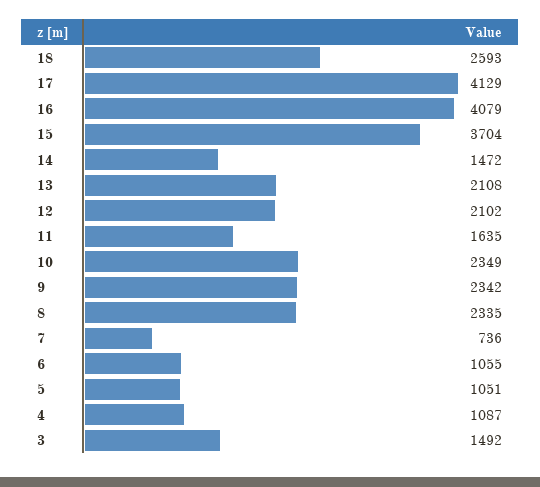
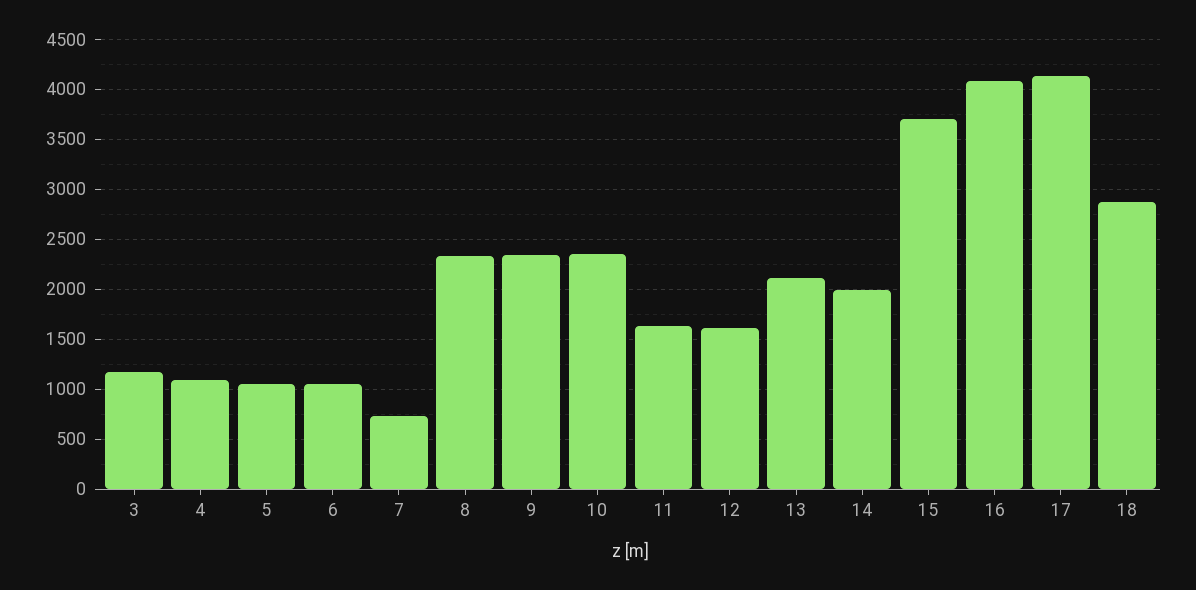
  {
-   "18": 2593,
+   "18": 2900,
    "17": 4129,
    "16": 4079,
    "15": 3704,
-   "14": 1472,
+   "14": 2000,
    "13": 2108,
-   "12": 2102,
+   "12": 1600,
    "11": 1635,
    "10": 2349,
    "9": 2342,
    "8": 2335,
    "7": 736,
    "6": 1055,
    "5": 1051,
    "4": 1087,
-   "3": 1492
+   "3": 1200
  }

